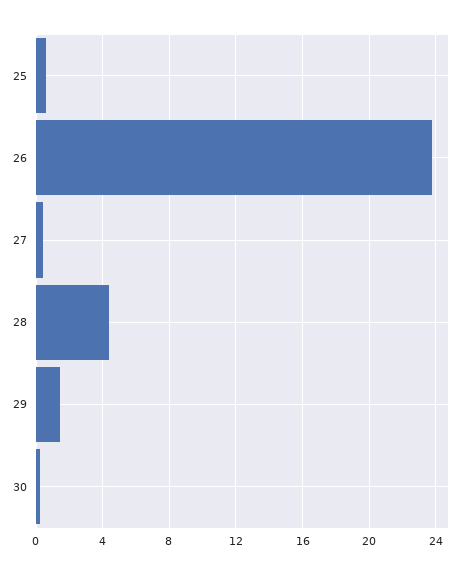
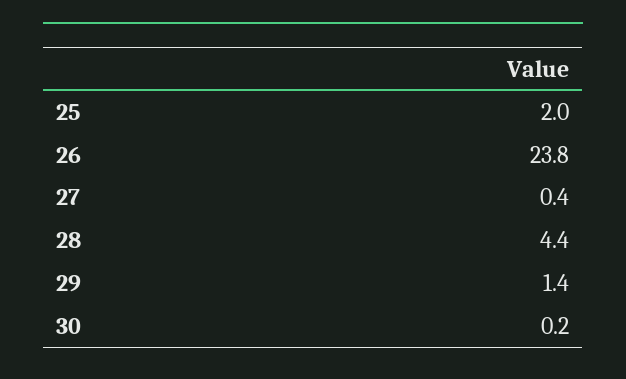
  {
-   "25": 0.5,
+   "25": 2,
    "26": 23.8,
    "27": 0.4,
    "28": 4.4,
    "29": 1.4,
    "30": 0.2
  }

